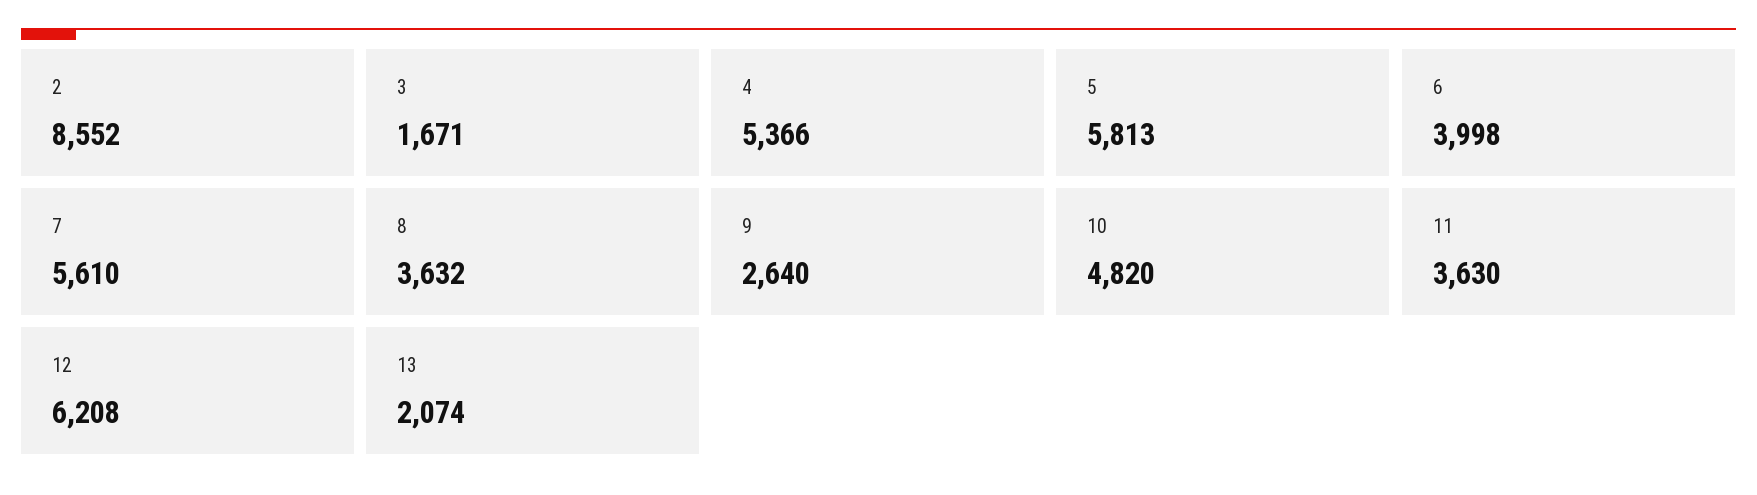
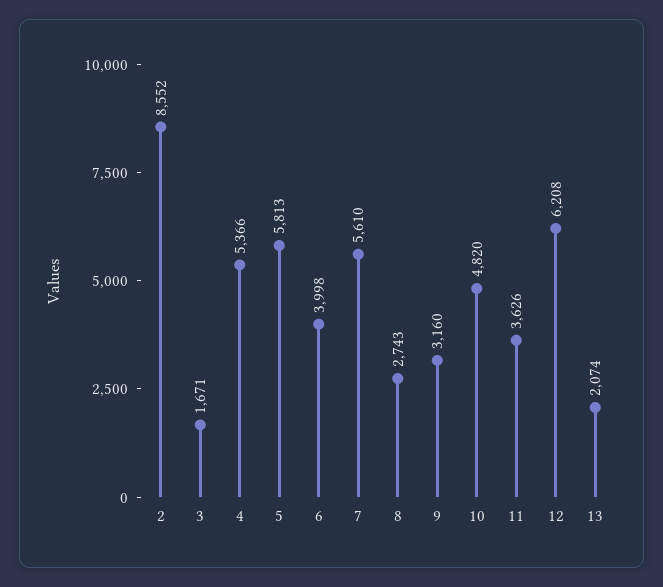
  {
    "2": 8552,
    "3": 1671,
    "4": 5366,
    "5": 5813,
    "6": 3998,
    "7": 5610,
-   "8": 3632,
+   "8": 2743,
-   "9": 2640,
+   "9": 3160,
    "10": 4820,
-   "11": 3630,
+   "11": 3626,
    "12": 6208,
    "13": 2074
  }

